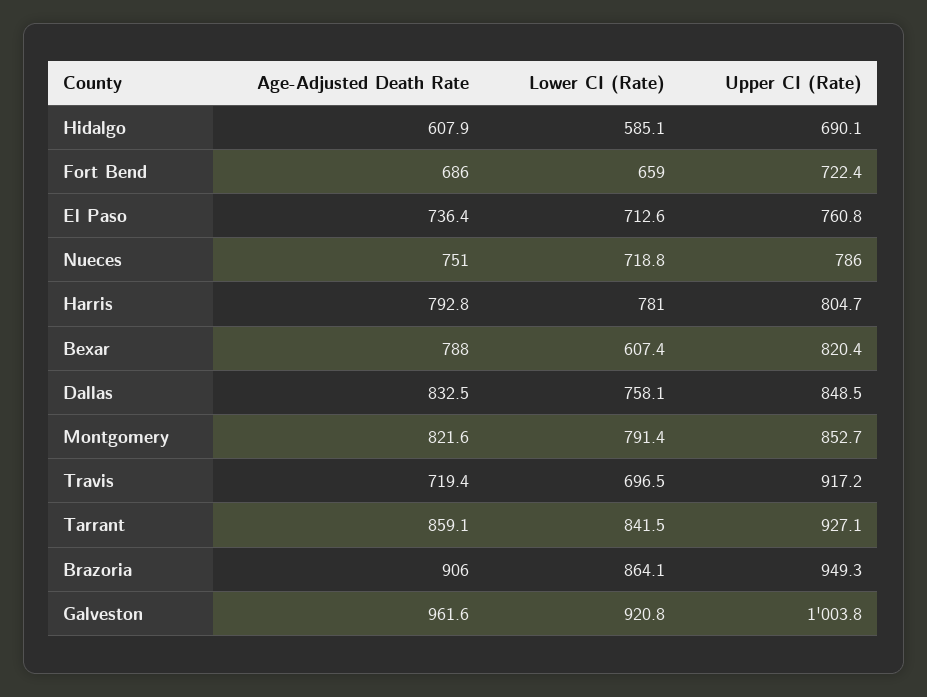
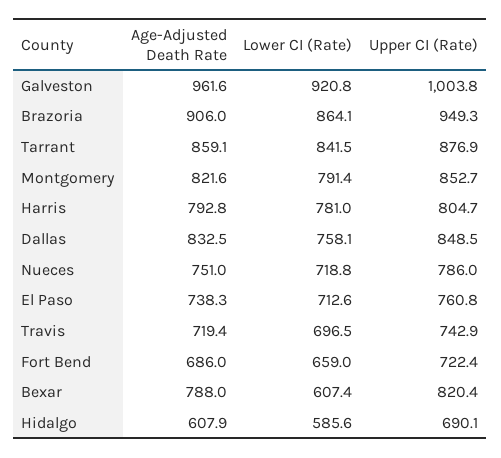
  {
    "Age-Adjusted Death Rate": {
      "Hidalgo": 607.9,
      "Fort Bend": 686,
-     "El Paso": 736.4,
+     "El Paso": 738.3,
      "Nueces": 751,
      "Harris": 792.8,
      "Bexar": 788,
      "Dallas": 832.5,
      "Montgomery": 821.6,
      "Travis": 719.4,
      "Tarrant": 859.1,
      "Brazoria": 906,
      "Galveston": 961.6
    },
    "Lower CI (Rate)": {
-     "Hidalgo": 585.1,
+     "Hidalgo": 585.6,
      "Fort Bend": 659,
      "El Paso": 712.6,
      "Nueces": 718.8,
      "Harris": 781,
      "Bexar": 607.4,
      "Dallas": 758.1,
      "Montgomery": 791.4,
      "Travis": 696.5,
      "Tarrant": 841.5,
      "Brazoria": 864.1,
      "Galveston": 920.8
    },
    "Upper CI (Rate)": {
      "Hidalgo": 690.1,
      "Fort Bend": 722.4,
      "El Paso": 760.8,
      "Nueces": 786,
      "Harris": 804.7,
      "Bexar": 820.4,
      "Dallas": 848.5,
      "Montgomery": 852.7,
-     "Travis": 917.2,
+     "Travis": 742.9,
-     "Tarrant": 927.1,
+     "Tarrant": 876.9,
      "Brazoria": 949.3,
      "Galveston": 1003.8
    }
  }

